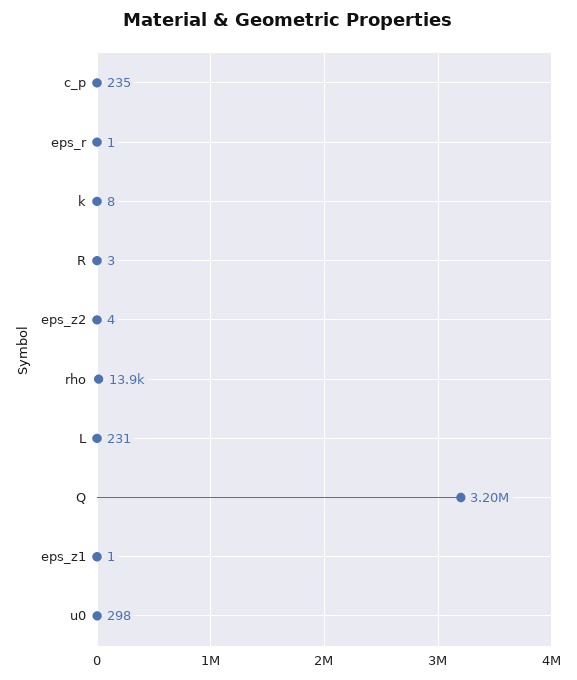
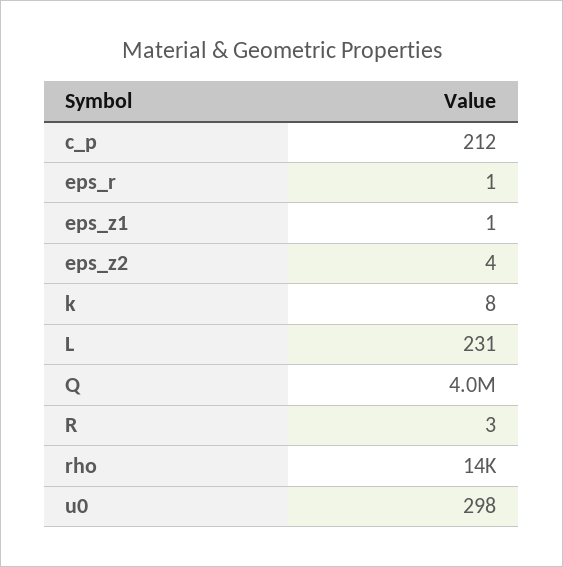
  {
-   "c_p": 235,
+   "c_p": 212,
    "eps_r": 1,
    "k": 8,
    "R": 3,
    "eps_z2": 4,
    "rho": 13900,
    "L": 231,
-   "Q": 3200000,
+   "Q": 4000000,
    "eps_z1": 1,
    "u0": 298
  }

